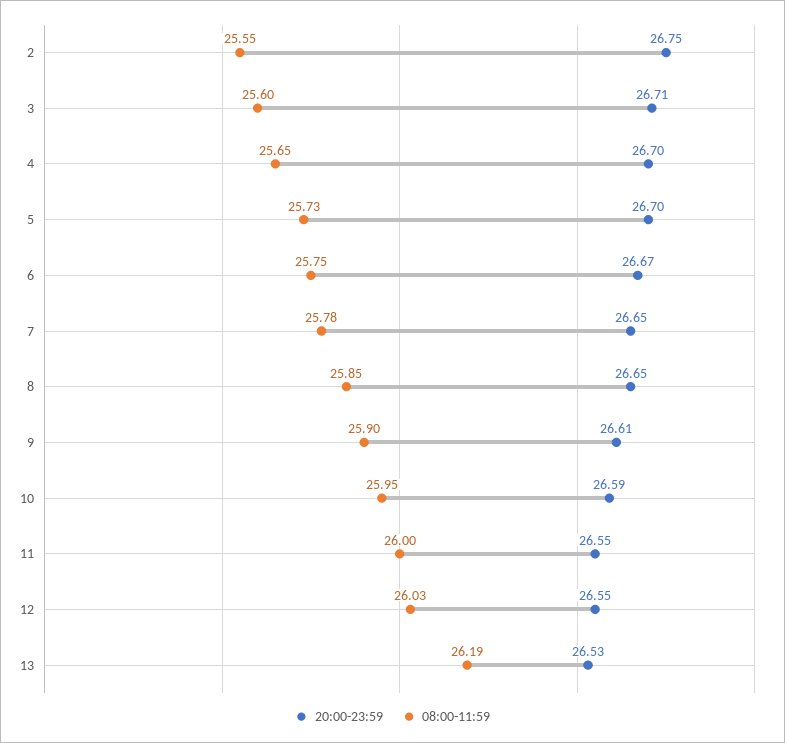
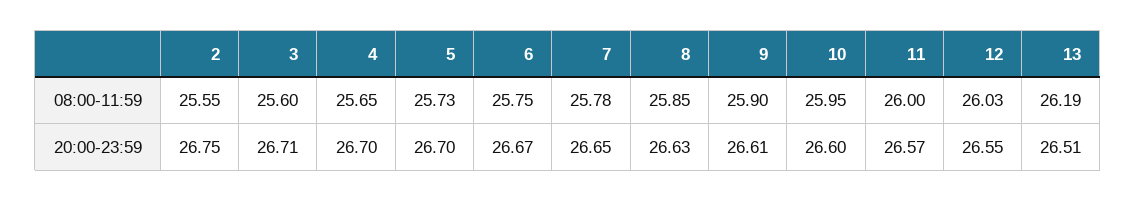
  {
    "20:00-23:59": {
      "2": 26.75,
      "3": 26.71,
      "4": 26.7,
      "5": 26.7,
      "6": 26.67,
      "7": 26.65,
-     "8": 26.65,
+     "8": 26.63,
      "9": 26.61,
-     "10": 26.59,
+     "10": 26.6,
-     "11": 26.55,
+     "11": 26.57,
      "12": 26.55,
-     "13": 26.53
+     "13": 26.51
    },
    "08:00-11:59": {
      "2": 25.55,
      "3": 25.6,
      "4": 25.65,
      "5": 25.73,
      "6": 25.75,
      "7": 25.78,
      "8": 25.85,
      "9": 25.9,
      "10": 25.95,
      "11": 26,
      "12": 26.03,
      "13": 26.19
    }
  }

